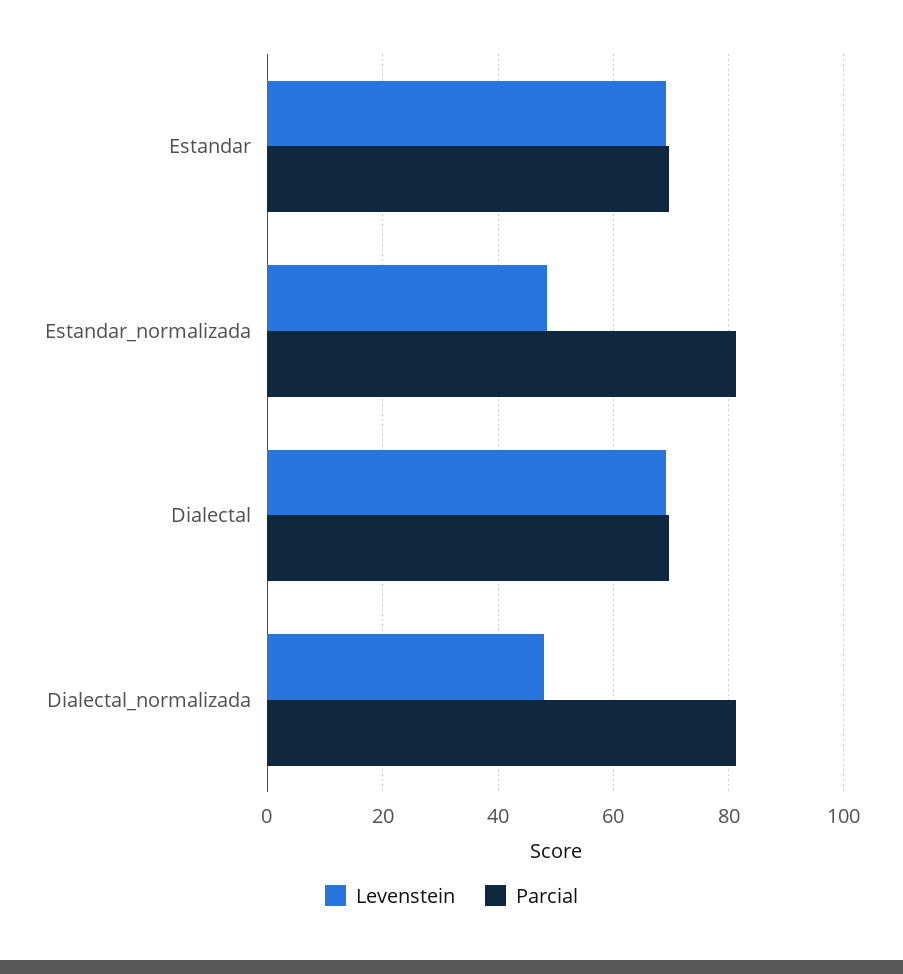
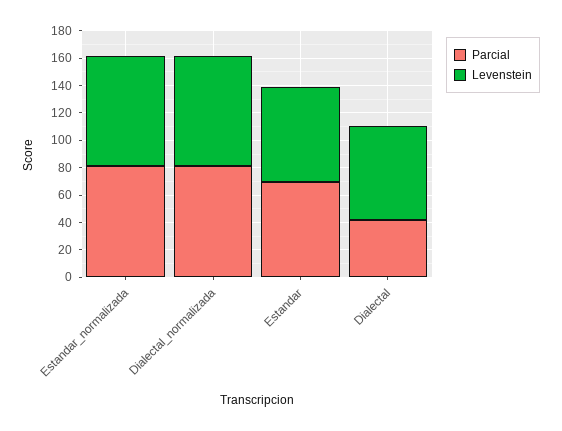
  {
    "Levenstein": {
      "Estandar": 70,
-     "Estandar_normalizada": 48,
+     "Estandar_normalizada": 80,
      "Dialectal": 70,
-     "Dialectal_normalizada": 48
+     "Dialectal_normalizada": 80
    },
    "Parcial": {
      "Estandar": 70,
      "Estandar_normalizada": 82,
-     "Dialectal": 70,
+     "Dialectal": 40,
      "Dialectal_normalizada": 82
    }
  }

